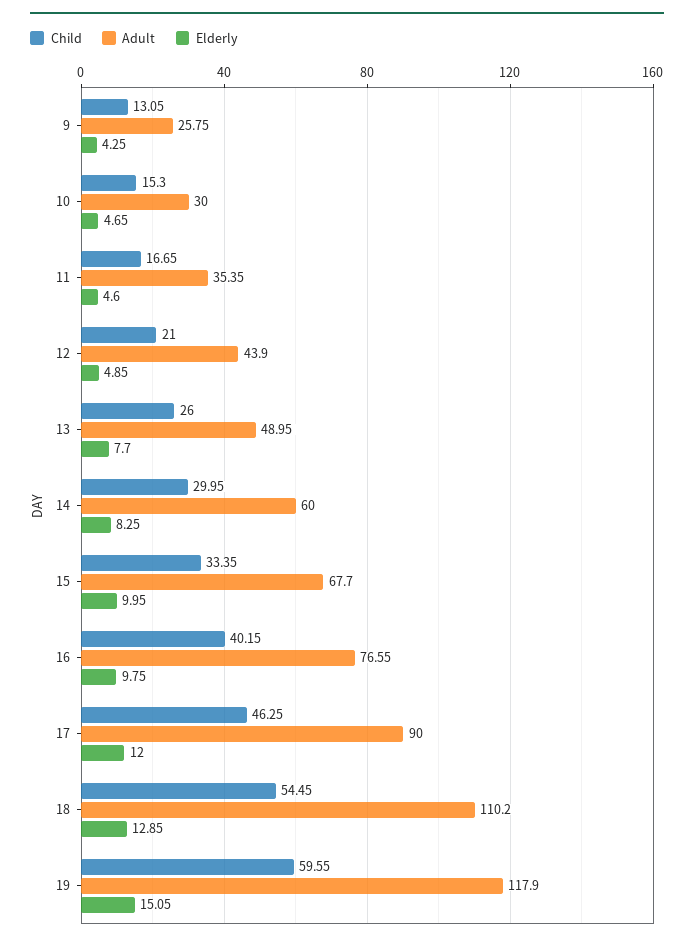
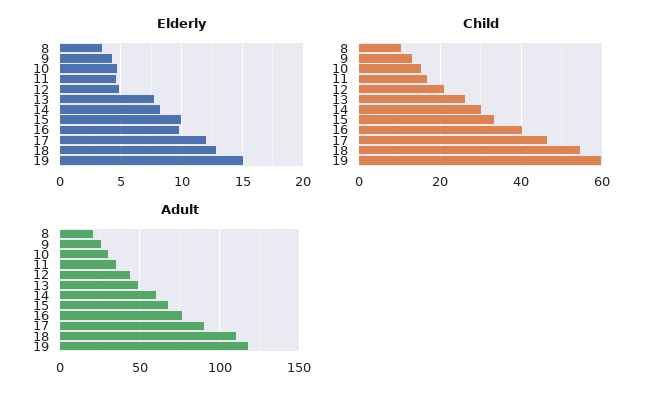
  {
    "Child": {
      "9": 13.05,
      "10": 15.3,
      "11": 16.65,
      "12": 21,
      "13": 26,
      "14": 29.95,
      "15": 33.35,
      "16": 40.15,
      "17": 46.25,
      "18": 54.45,
-     "19": 59.55
+     "19": 59.55,
+     "8": 10
    },
    "Adult": {
      "9": 25.75,
      "10": 30,
      "11": 35.35,
      "12": 43.9,
      "13": 48.95,
      "14": 60,
      "15": 67.7,
      "16": 76.55,
      "17": 90,
      "18": 110.2,
-     "19": 117.9
+     "19": 117.9,
+     "8": 20
    },
    "Elderly": {
      "9": 4.25,
      "10": 4.65,
      "11": 4.6,
      "12": 4.85,
      "13": 7.7,
      "14": 8.25,
      "15": 9.95,
      "16": 9.75,
      "17": 12,
      "18": 12.85,
-     "19": 15.05
+     "19": 15.05,
+     "8": 3.5
    }
  }

